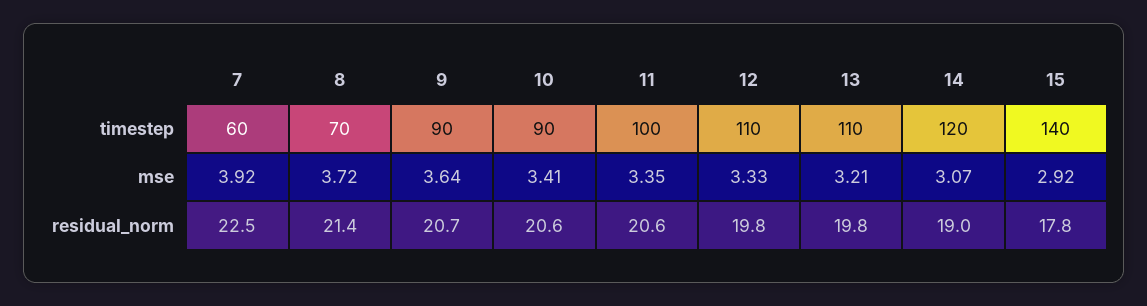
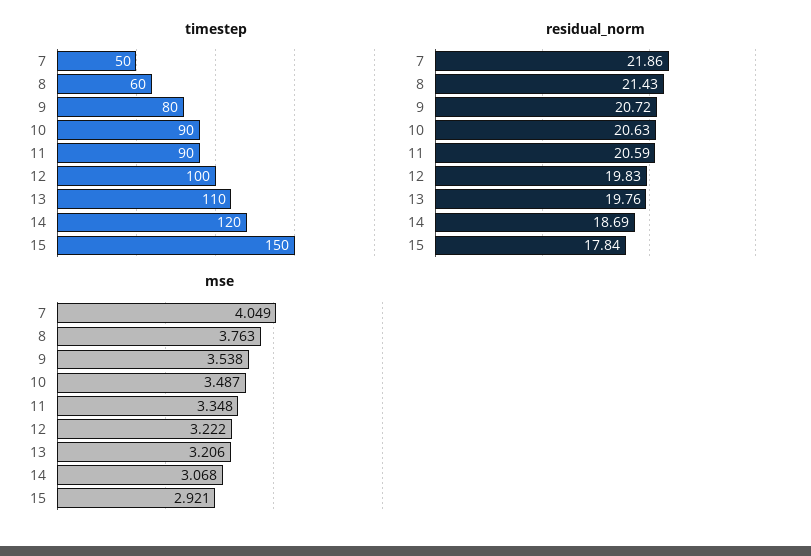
  {
    "timestep": {
-     "7": 60,
+     "7": 50,
-     "8": 70,
+     "8": 60,
-     "9": 90,
+     "9": 80,
      "10": 90,
-     "11": 100,
+     "11": 90,
-     "12": 110,
+     "12": 100,
      "13": 110,
      "14": 120,
-     "15": 140
+     "15": 150
    },
    "mse": {
-     "7": 3.92,
+     "7": 4.049,
-     "8": 3.72,
+     "8": 3.763,
-     "9": 3.64,
+     "9": 3.538,
-     "10": 3.41,
+     "10": 3.487,
      "11": 3.348,
-     "12": 3.33,
+     "12": 3.222,
      "13": 3.206,
      "14": 3.068,
      "15": 2.921
    },
    "residual_norm": {
-     "7": 22.5,
+     "7": 21.86,
      "8": 21.43,
      "9": 20.72,
      "10": 20.63,
      "11": 20.59,
      "12": 19.83,
      "13": 19.76,
-     "14": 19,
+     "14": 18.69,
      "15": 17.84
    }
  }

